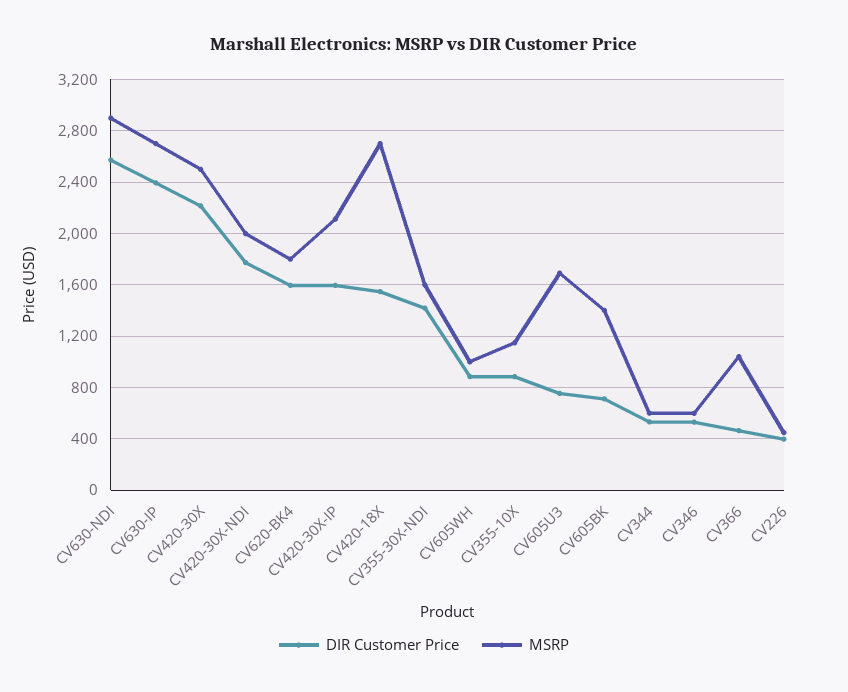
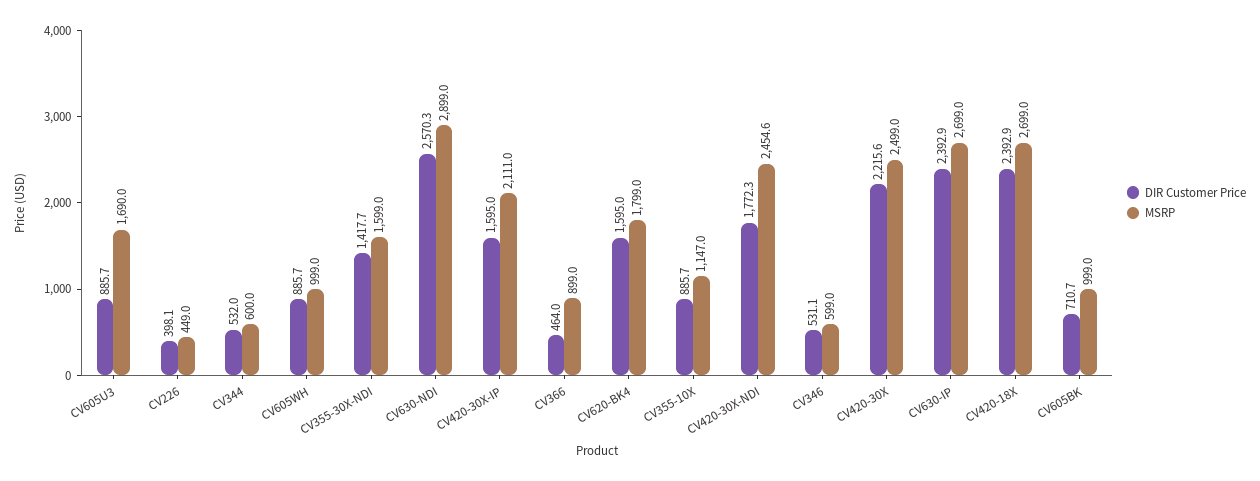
  {
    "DIR Customer Price": {
      "CV630-NDI": 2570.3,
      "CV630-IP": 2392.9,
      "CV420-30X": 2215.6,
      "CV420-30X-NDI": 1772.3,
      "CV620-BK4": 1595,
      "CV420-30X-IP": 1595,
-     "CV420-18X": 1550,
+     "CV420-18X": 2392.9,
      "CV355-30X-NDI": 1417.7,
      "CV605WH": 885.7,
      "CV355-10X": 885.7,
-     "CV605U3": 750,
+     "CV605U3": 885.7,
      "CV605BK": 710.7,
      "CV344": 532,
      "CV346": 531.1,
      "CV366": 464,
      "CV226": 398.1
    },
    "MSRP": {
      "CV630-NDI": 2899,
      "CV630-IP": 2699,
      "CV420-30X": 2499,
-     "CV420-30X-NDI": 2000,
+     "CV420-30X-NDI": 2454.6,
      "CV620-BK4": 1799,
      "CV420-30X-IP": 2111,
      "CV420-18X": 2699,
      "CV355-30X-NDI": 1599,
      "CV605WH": 999,
      "CV355-10X": 1147,
      "CV605U3": 1690,
-     "CV605BK": 1400,
+     "CV605BK": 999,
      "CV344": 600,
      "CV346": 599,
-     "CV366": 1050,
+     "CV366": 899,
      "CV226": 449
    }
  }

